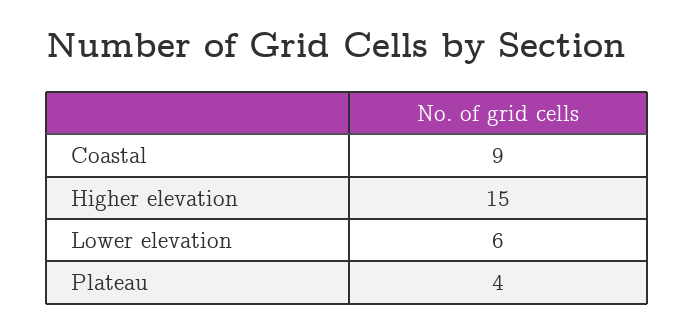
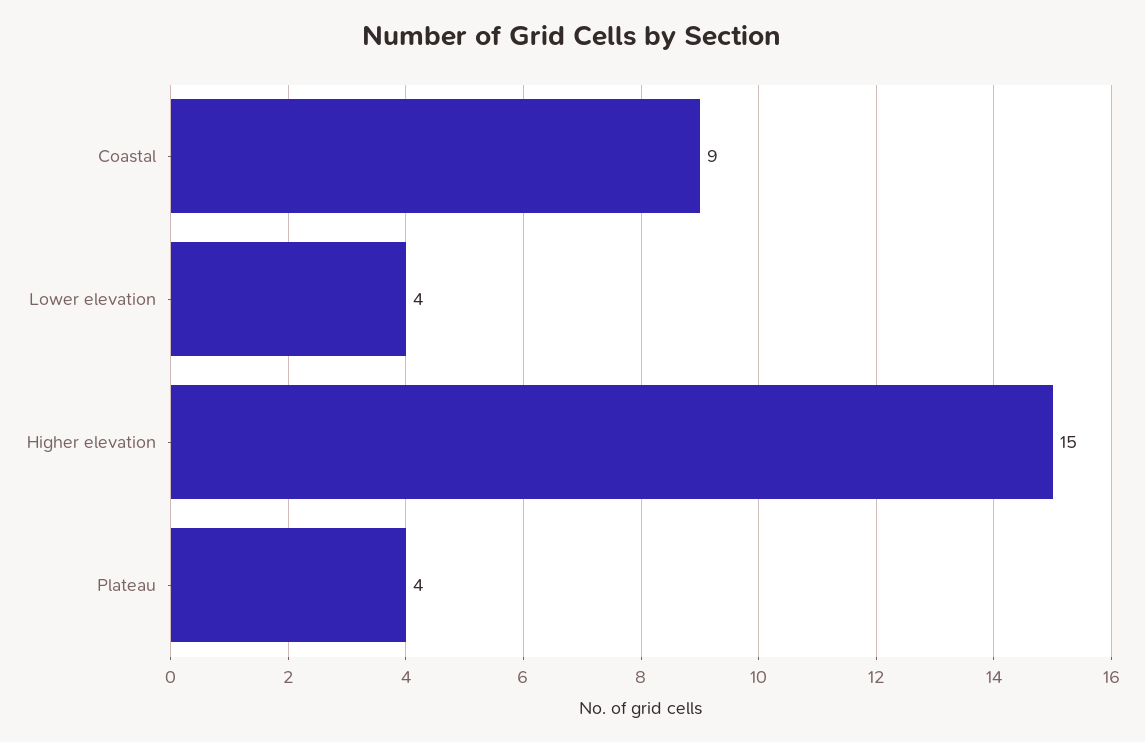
  {
    "Coastal": 9,
    "Higher elevation": 15,
-   "Lower elevation": 6,
+   "Lower elevation": 4,
    "Plateau": 4
  }

